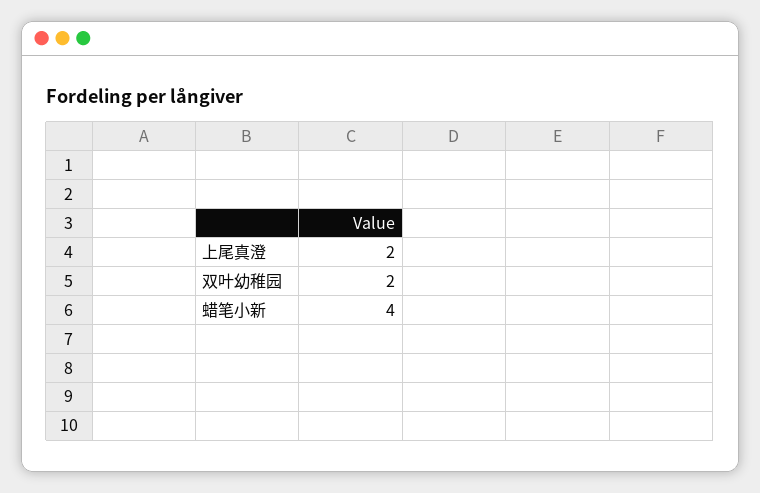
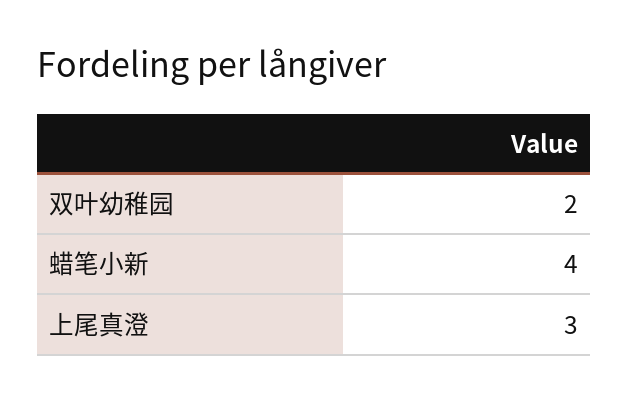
  {
-   "上尾真澄": 2,
+   "上尾真澄": 3,
    "双叶幼稚园": 2,
    "蜡笔小新": 4
  }

